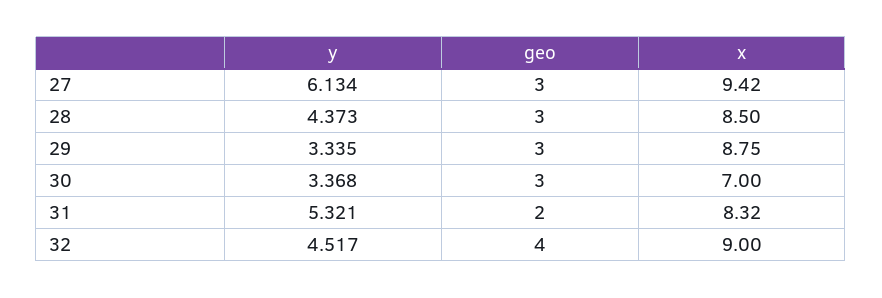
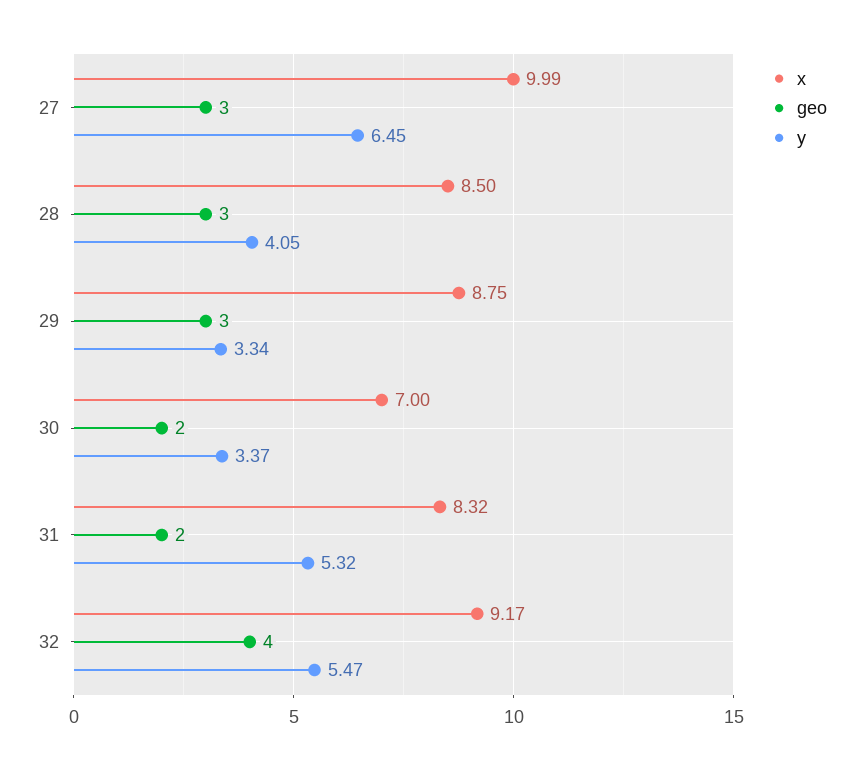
  {
    "y": {
-     "27": 6.134,
+     "27": 6.45,
-     "28": 4.373,
+     "28": 4.05,
      "29": 3.335,
      "30": 3.368,
      "31": 5.321,
-     "32": 4.517
+     "32": 5.47
    },
    "geo": {
      "27": 3,
      "28": 3,
      "29": 3,
-     "30": 3,
+     "30": 2,
      "31": 2,
      "32": 4
    },
    "x": {
-     "27": 9.42,
+     "27": 9.99,
      "28": 8.5,
      "29": 8.75,
      "30": 7,
      "31": 8.32,
-     "32": 9
+     "32": 9.17
    }
  }

